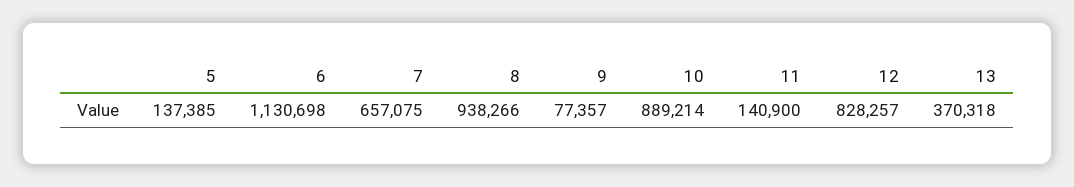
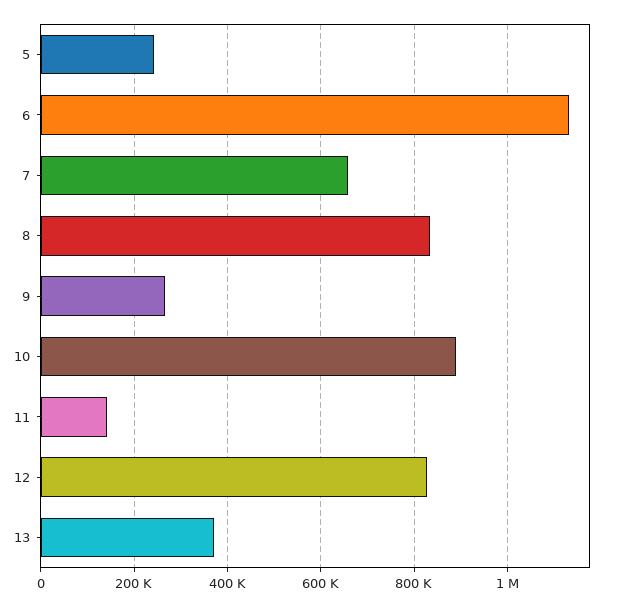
  {
-   "5": 137385,
+   "5": 240000,
    "6": 1130698,
    "7": 657075,
-   "8": 938266,
+   "8": 840000,
-   "9": 77357,
+   "9": 260000,
    "10": 889214,
    "11": 140900,
    "12": 828257,
    "13": 370318
  }

